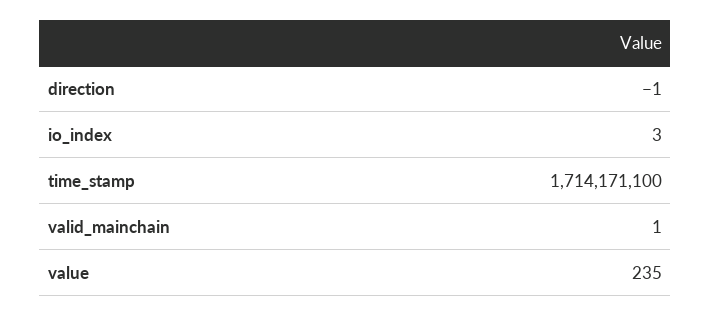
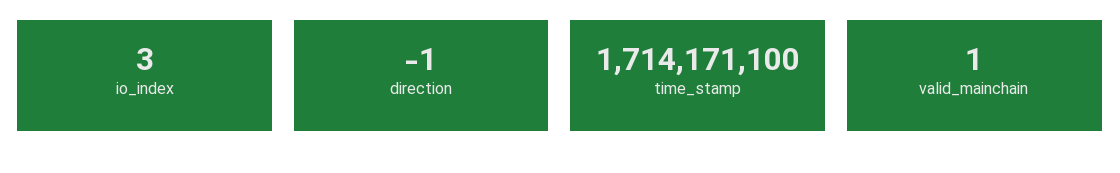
  {
    "direction": -1,
    "io_index": 3,
    "time_stamp": 1714171100,
-   "valid_mainchain": 1,
+   "valid_mainchain": 1
-   "value": 235
  }

